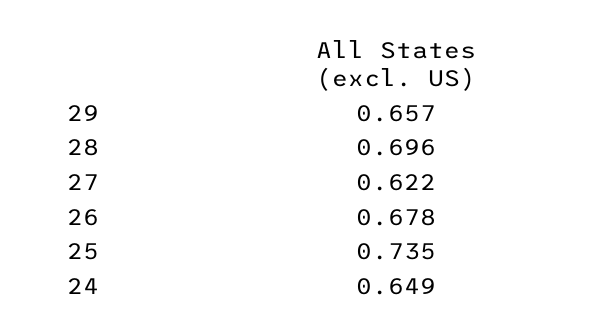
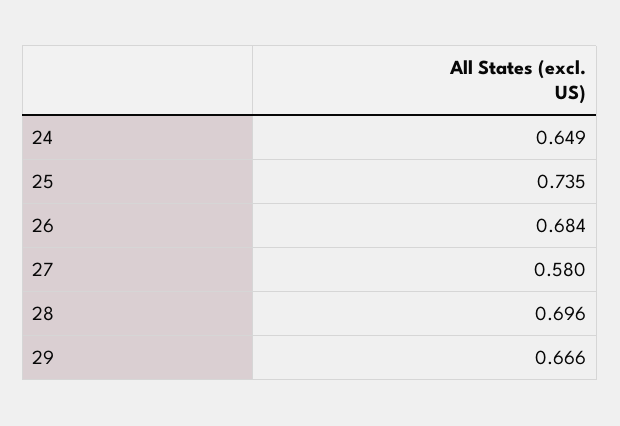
  {
-   "29": 0.657,
+   "29": 0.666,
    "28": 0.696,
-   "27": 0.622,
+   "27": 0.58,
-   "26": 0.678,
+   "26": 0.684,
    "25": 0.735,
    "24": 0.649
  }

